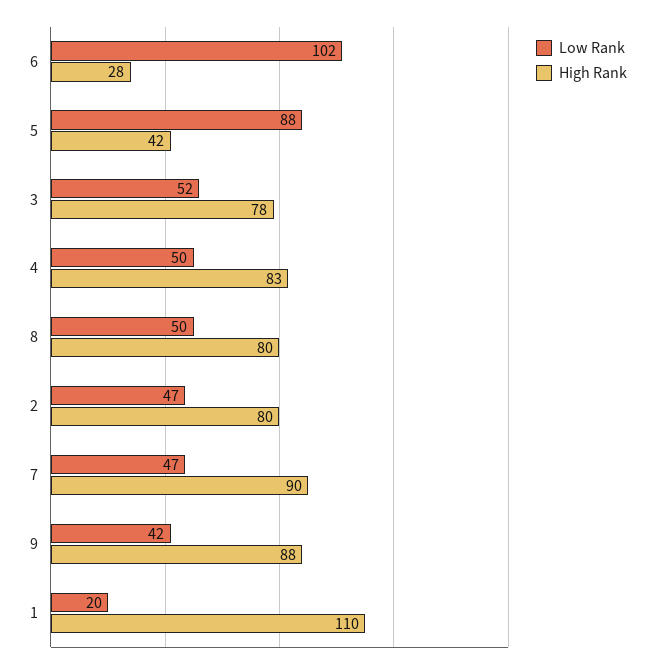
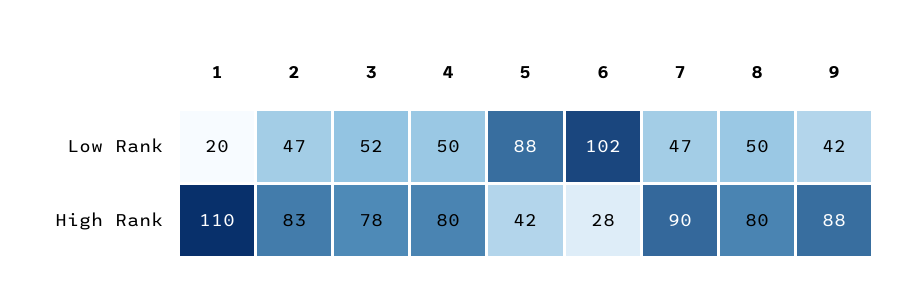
  {
    "Low Rank": {
      "6": 102,
      "5": 88,
      "3": 52,
      "4": 50,
      "8": 50,
      "2": 47,
      "7": 47,
      "9": 42,
      "1": 20
    },
    "High Rank": {
      "6": 28,
      "5": 42,
      "3": 78,
-     "4": 83,
+     "4": 80,
      "8": 80,
-     "2": 80,
+     "2": 83,
      "7": 90,
      "9": 88,
      "1": 110
    }
  }

